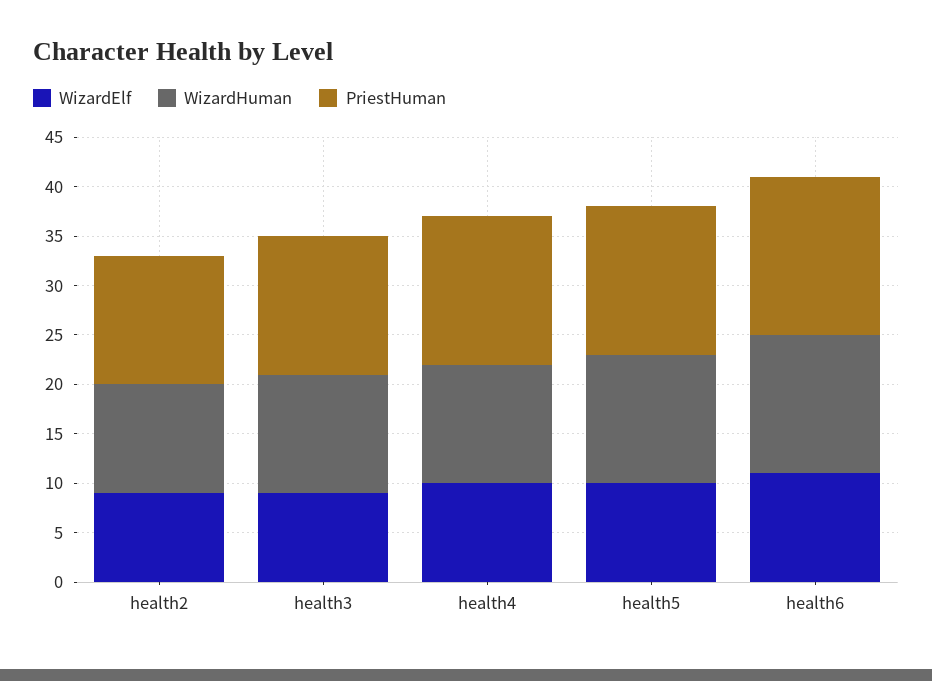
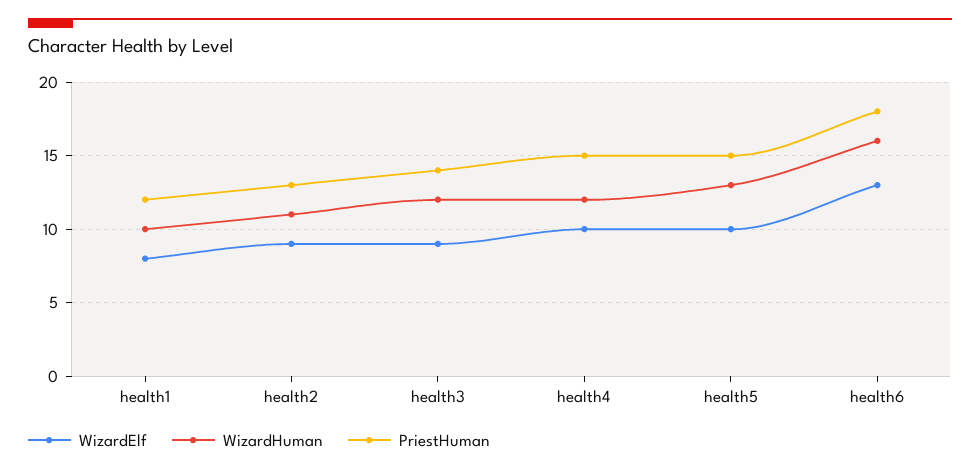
  {
    "WizardElf": {
      "health2": 9,
      "health3": 9,
      "health4": 10,
      "health5": 10,
-     "health6": 11
+     "health6": 13,
+     "health1": 8
    },
    "WizardHuman": {
      "health2": 11,
      "health3": 12,
      "health4": 12,
      "health5": 13,
-     "health6": 14
+     "health6": 16,
+     "health1": 10
    },
    "PriestHuman": {
      "health2": 13,
      "health3": 14,
      "health4": 15,
      "health5": 15,
-     "health6": 16
+     "health6": 18,
+     "health1": 12
    }
  }

